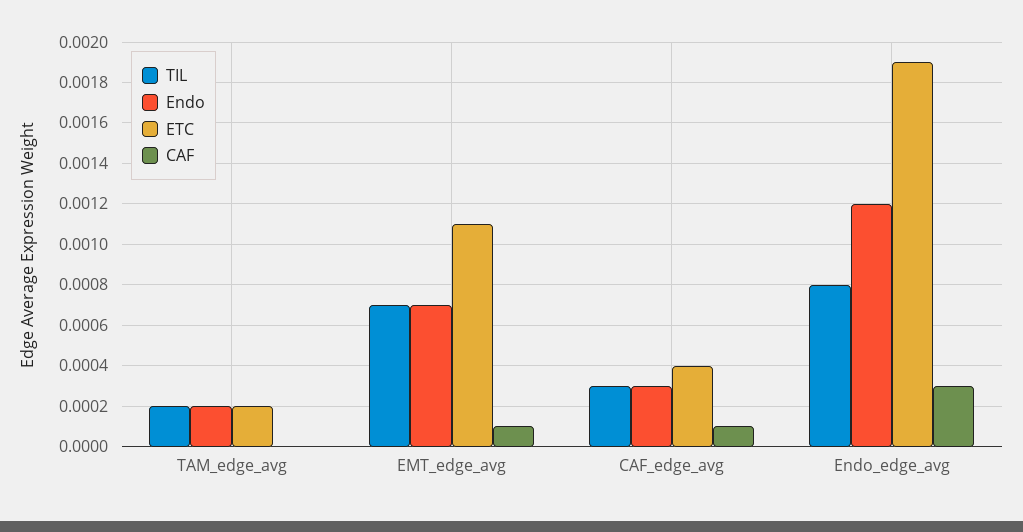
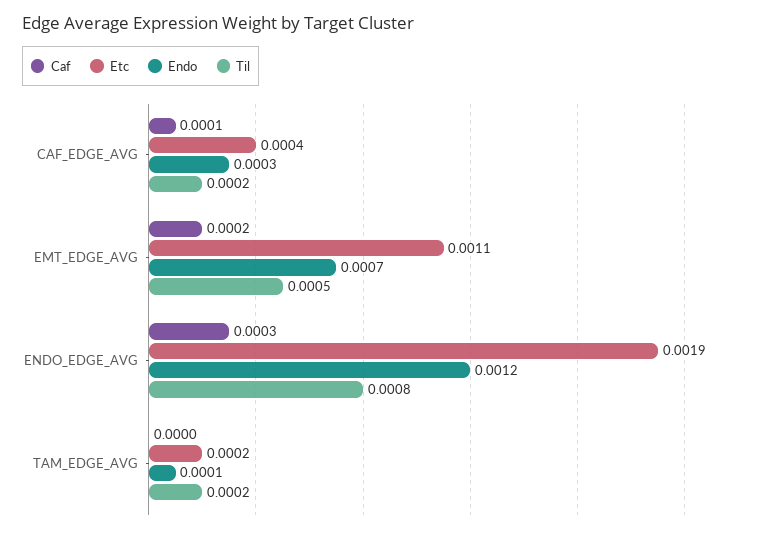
  {
    "TIL": {
      "TAM_edge_avg": 0.0002,
-     "EMT_edge_avg": 0.0007,
+     "EMT_edge_avg": 0.0005,
-     "CAF_edge_avg": 0.0003,
+     "CAF_edge_avg": 0.0002,
      "Endo_edge_avg": 0.0008
    },
    "Endo": {
-     "TAM_edge_avg": 0.0002,
+     "TAM_edge_avg": 0.0001,
      "EMT_edge_avg": 0.0007,
      "CAF_edge_avg": 0.0003,
      "Endo_edge_avg": 0.0012
    },
    "ETC": {
      "TAM_edge_avg": 0.0002,
      "EMT_edge_avg": 0.0011,
      "CAF_edge_avg": 0.0004,
      "Endo_edge_avg": 0.0019
    },
    "CAF": {
      "TAM_edge_avg": 0,
-     "EMT_edge_avg": 0.0001,
+     "EMT_edge_avg": 0.0002,
      "CAF_edge_avg": 0.0001,
      "Endo_edge_avg": 0.0003
    }
  }

